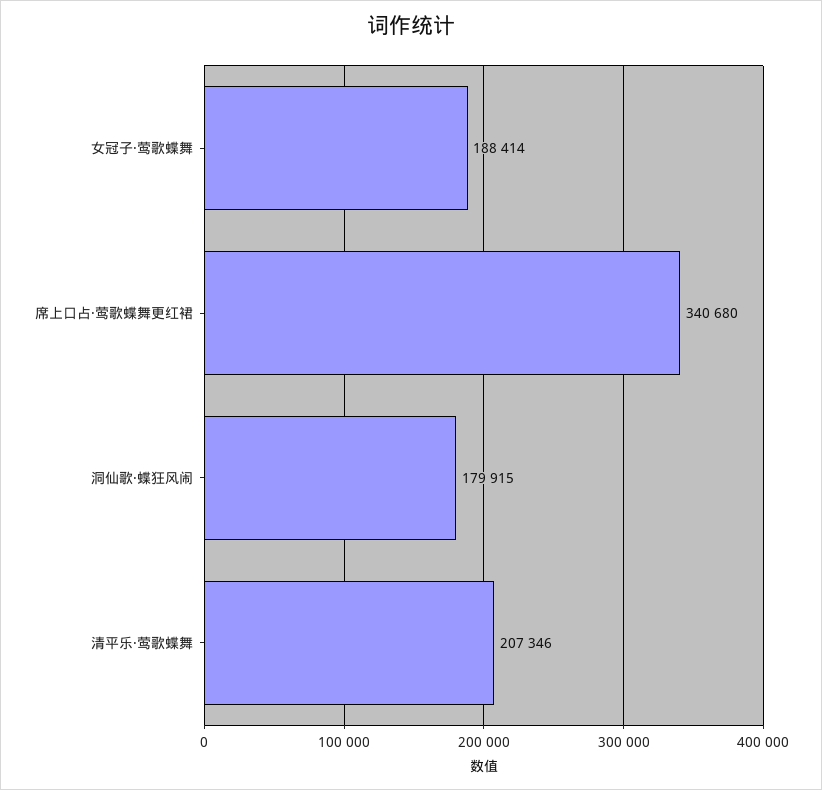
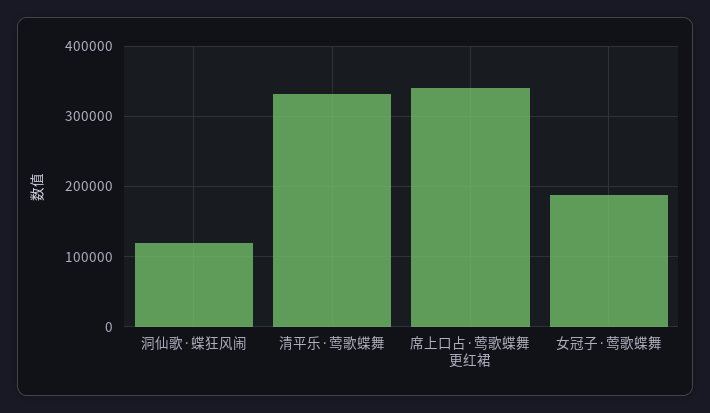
  {
    "女冠子·莺歌蝶舞": 188414,
    "席上口占·莺歌蝶舞更红裙": 340680,
-   "洞仙歌·蝶狂风闹": 179915,
+   "洞仙歌·蝶狂风闹": 120000,
-   "清平乐·莺歌蝶舞": 207346
+   "清平乐·莺歌蝶舞": 330000
  }

